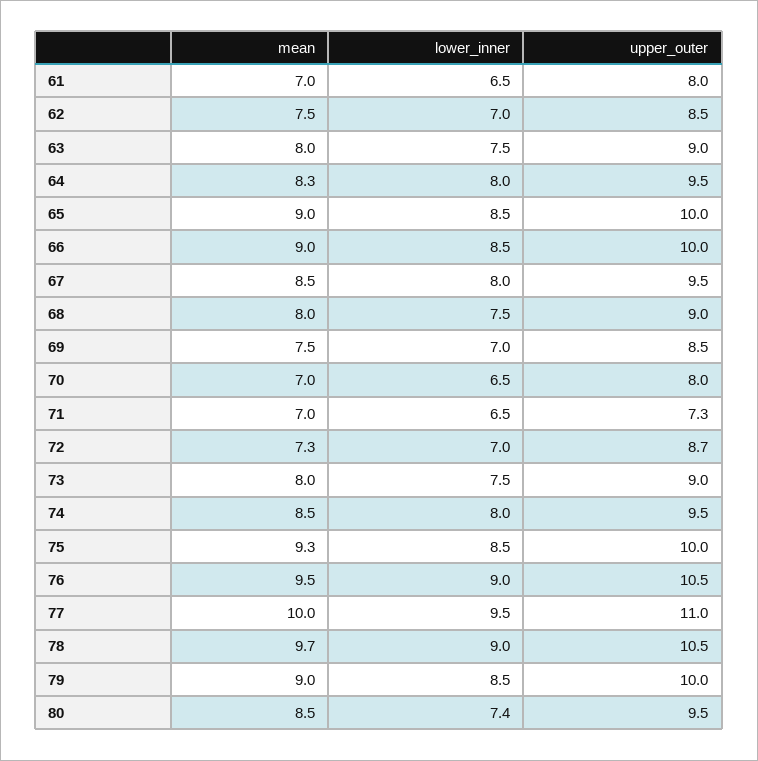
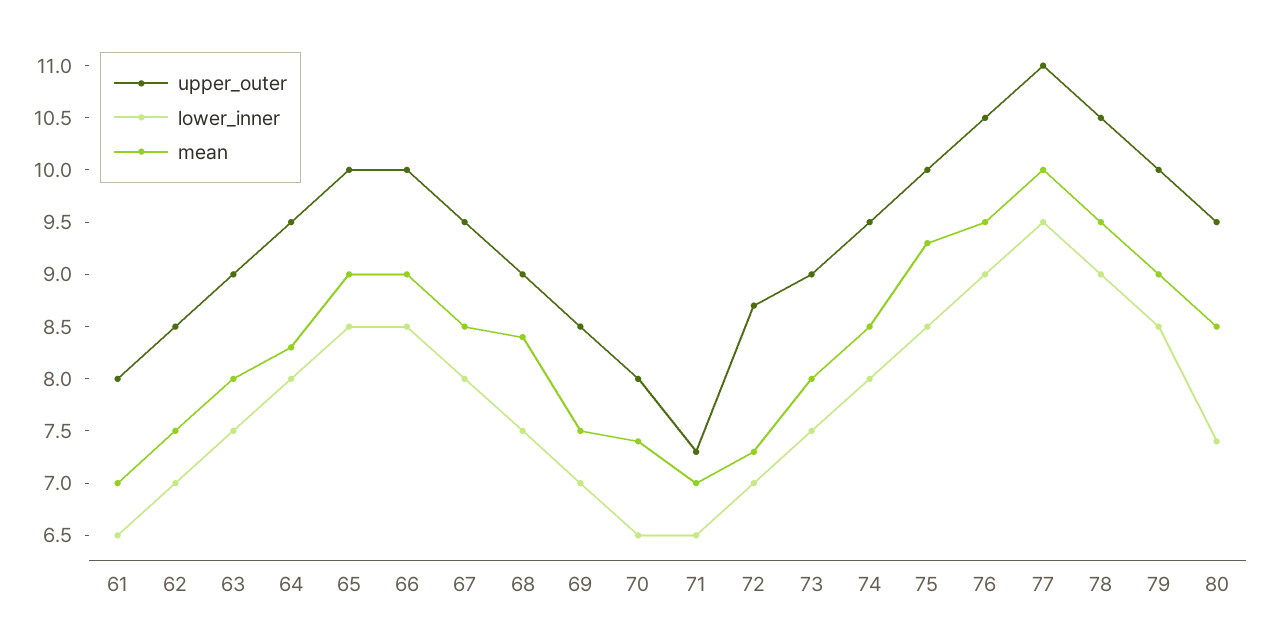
  {
    "mean": {
      "61": 7,
      "62": 7.5,
      "63": 8,
      "64": 8.3,
      "65": 9,
      "66": 9,
      "67": 8.5,
-     "68": 8,
+     "68": 8.4,
      "69": 7.5,
-     "70": 7,
+     "70": 7.4,
      "71": 7,
      "72": 7.3,
      "73": 8,
      "74": 8.5,
      "75": 9.3,
      "76": 9.5,
      "77": 10,
-     "78": 9.7,
+     "78": 9.5,
      "79": 9,
      "80": 8.5
    },
    "lower_inner": {
      "61": 6.5,
      "62": 7,
      "63": 7.5,
      "64": 8,
      "65": 8.5,
      "66": 8.5,
      "67": 8,
      "68": 7.5,
      "69": 7,
      "70": 6.5,
      "71": 6.5,
      "72": 7,
      "73": 7.5,
      "74": 8,
      "75": 8.5,
      "76": 9,
      "77": 9.5,
      "78": 9,
      "79": 8.5,
      "80": 7.4
    },
    "upper_outer": {
      "61": 8,
      "62": 8.5,
      "63": 9,
      "64": 9.5,
      "65": 10,
      "66": 10,
      "67": 9.5,
      "68": 9,
      "69": 8.5,
      "70": 8,
      "71": 7.3,
      "72": 8.7,
      "73": 9,
      "74": 9.5,
      "75": 10,
      "76": 10.5,
      "77": 11,
      "78": 10.5,
      "79": 10,
      "80": 9.5
    }
  }

